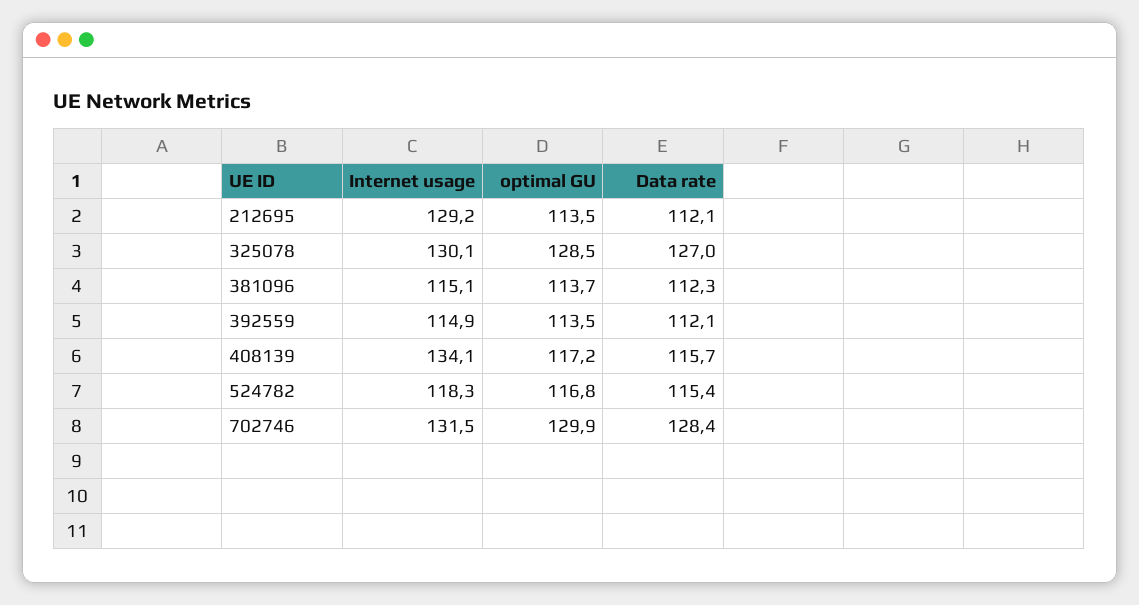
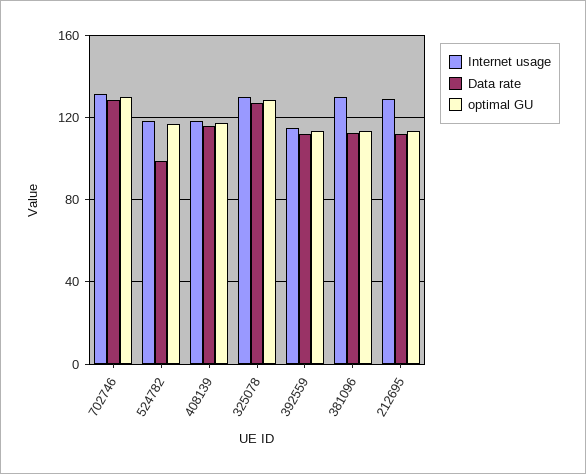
  {
    "Internet usage": {
      "212695": 129.2,
      "325078": 130.1,
-     "381096": 115.1,
+     "381096": 130,
      "392559": 114.9,
-     "408139": 134.1,
+     "408139": 120,
      "524782": 118.3,
      "702746": 131.5
    },
    "optimal GU": {
      "212695": 113.5,
      "325078": 128.5,
      "381096": 113.7,
      "392559": 113.5,
      "408139": 117.2,
      "524782": 116.8,
      "702746": 129.9
    },
    "Data rate": {
      "212695": 112.1,
      "325078": 127,
      "381096": 112.3,
      "392559": 112.1,
      "408139": 115.7,
-     "524782": 115.4,
+     "524782": 100,
      "702746": 128.4
    }
  }

